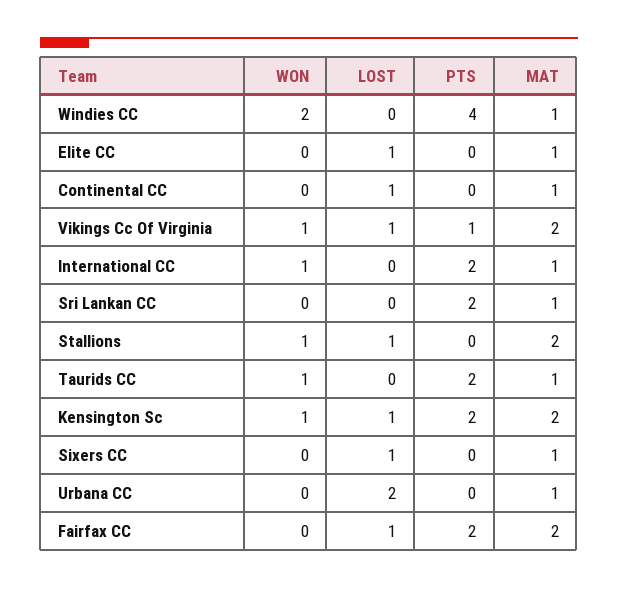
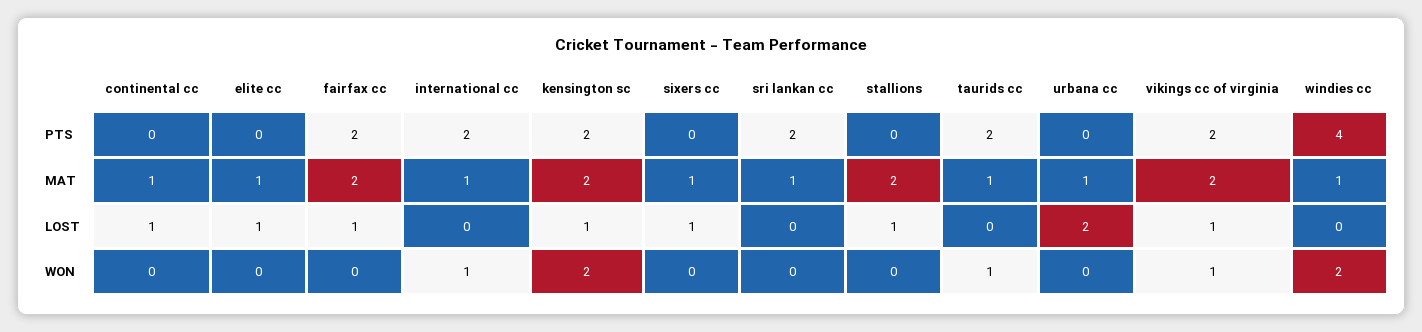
  {
    "WON": {
      "Windies CC": 2,
      "Elite CC": 0,
      "Continental CC": 0,
      "Vikings Cc Of Virginia": 1,
      "International CC": 1,
      "Sri Lankan CC": 0,
-     "Stallions": 1,
+     "Stallions": 0,
      "Taurids CC": 1,
-     "Kensington Sc": 1,
+     "Kensington Sc": 2,
      "Sixers CC": 0,
      "Urbana CC": 0,
      "Fairfax CC": 0
    },
    "LOST": {
      "Windies CC": 0,
      "Elite CC": 1,
      "Continental CC": 1,
      "Vikings Cc Of Virginia": 1,
      "International CC": 0,
      "Sri Lankan CC": 0,
      "Stallions": 1,
      "Taurids CC": 0,
      "Kensington Sc": 1,
      "Sixers CC": 1,
      "Urbana CC": 2,
      "Fairfax CC": 1
    },
    "PTS": {
      "Windies CC": 4,
      "Elite CC": 0,
      "Continental CC": 0,
-     "Vikings Cc Of Virginia": 1,
+     "Vikings Cc Of Virginia": 2,
      "International CC": 2,
      "Sri Lankan CC": 2,
      "Stallions": 0,
      "Taurids CC": 2,
      "Kensington Sc": 2,
      "Sixers CC": 0,
      "Urbana CC": 0,
      "Fairfax CC": 2
    },
    "MAT": {
      "Windies CC": 1,
      "Elite CC": 1,
      "Continental CC": 1,
      "Vikings Cc Of Virginia": 2,
      "International CC": 1,
      "Sri Lankan CC": 1,
      "Stallions": 2,
      "Taurids CC": 1,
      "Kensington Sc": 2,
      "Sixers CC": 1,
      "Urbana CC": 1,
      "Fairfax CC": 2
    }
  }

